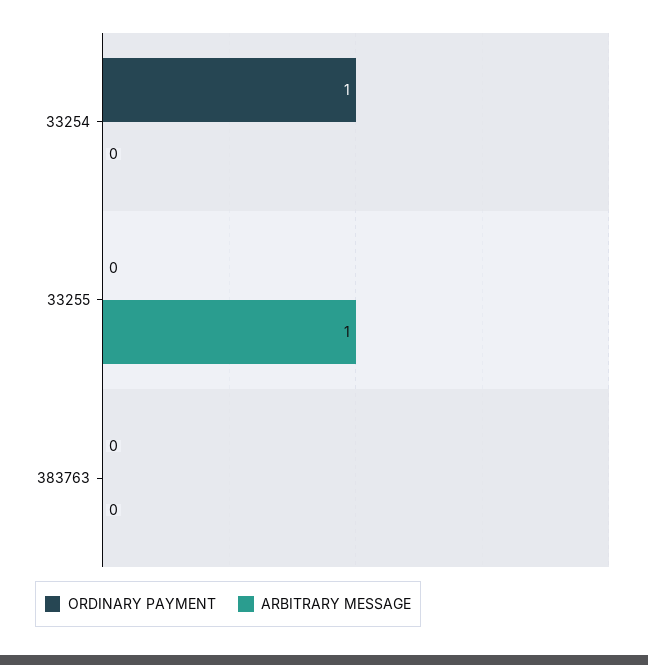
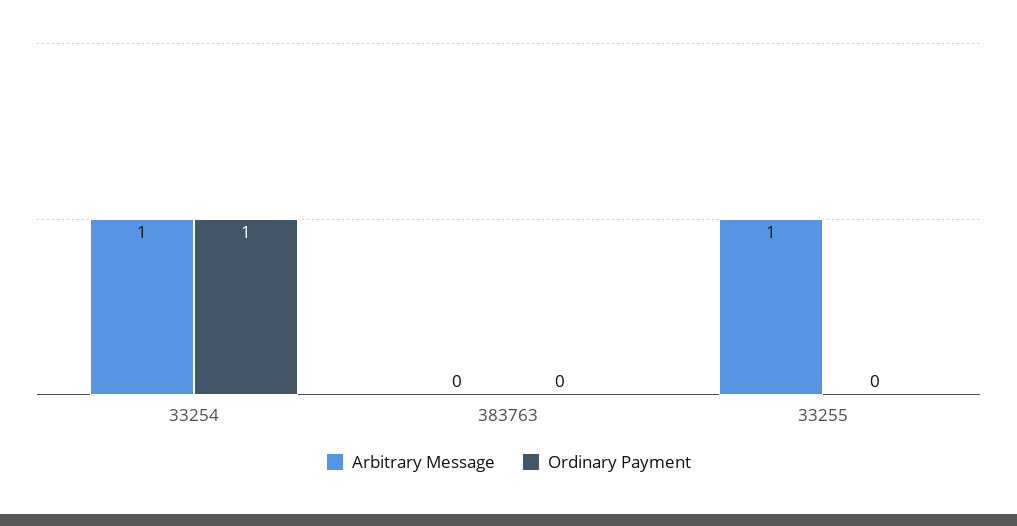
  {
    "ORDINARY PAYMENT": {
      "33254": 1,
      "33255": 0,
      "383763": 0
    },
    "ARBITRARY MESSAGE": {
-     "33254": 0,
+     "33254": 1,
      "33255": 1,
      "383763": 0
    }
  }

